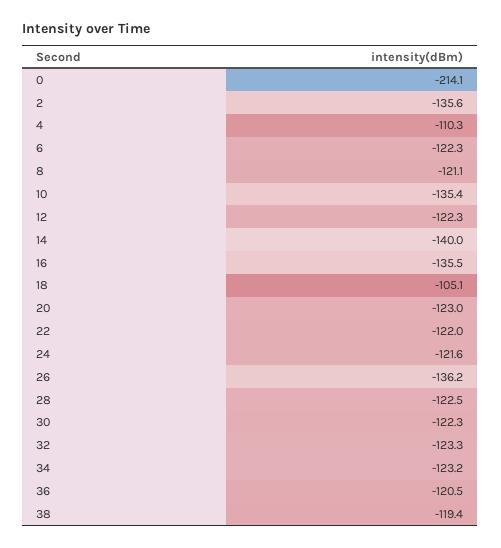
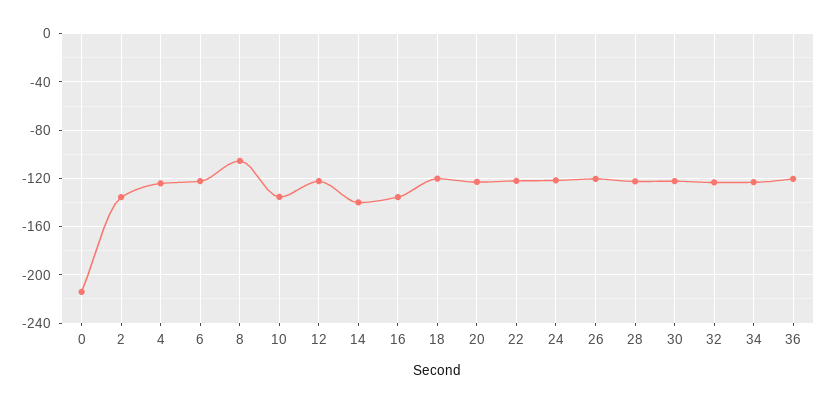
  {
    "0": -214.1,
    "2": -135.6,
-   "4": -110.3,
+   "4": -125,
    "6": -122.3,
-   "8": -121.1,
+   "8": -105,
    "10": -135.4,
    "12": -122.3,
    "14": -140,
    "16": -135.5,
-   "18": -105.1,
+   "18": -120,
    "20": -123,
    "22": -122,
    "24": -121.6,
-   "26": -136.2,
+   "26": -120,
    "28": -122.5,
    "30": -122.3,
    "32": -123.3,
    "34": -123.2,
-   "36": -120.5,
+   "36": -120.5
-   "38": -119.4
  }

